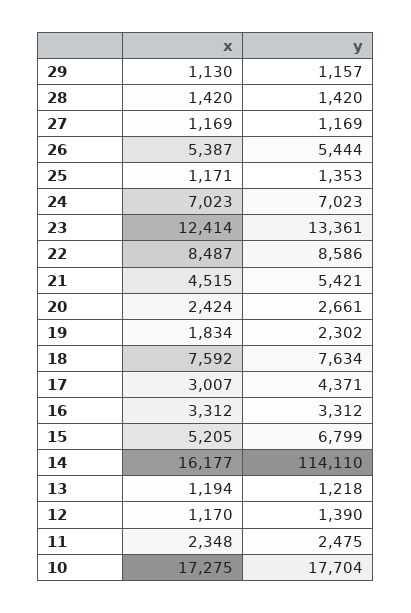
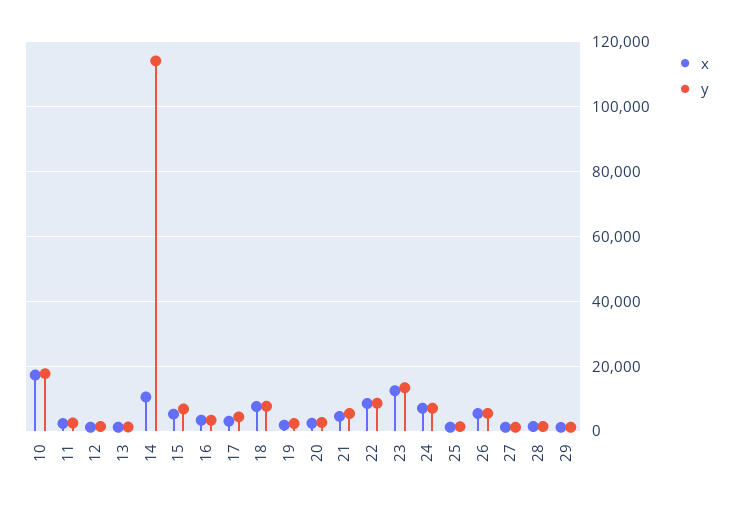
  {
    "x": {
      "29": 1130,
      "28": 1420,
      "27": 1169,
      "26": 5387,
      "25": 1171,
      "24": 7023,
      "23": 12414,
      "22": 8487,
      "21": 4515,
      "20": 2424,
      "19": 1834,
      "18": 7592,
      "17": 3007,
      "16": 3312,
      "15": 5205,
-     "14": 16177,
+     "14": 10000,
      "13": 1194,
      "12": 1170,
      "11": 2348,
      "10": 17275
    },
    "y": {
      "29": 1157,
      "28": 1420,
      "27": 1169,
      "26": 5444,
      "25": 1353,
      "24": 7023,
      "23": 13361,
      "22": 8586,
      "21": 5421,
      "20": 2661,
      "19": 2302,
      "18": 7634,
      "17": 4371,
      "16": 3312,
      "15": 6799,
      "14": 114110,
      "13": 1218,
      "12": 1390,
      "11": 2475,
      "10": 17704
    }
  }

